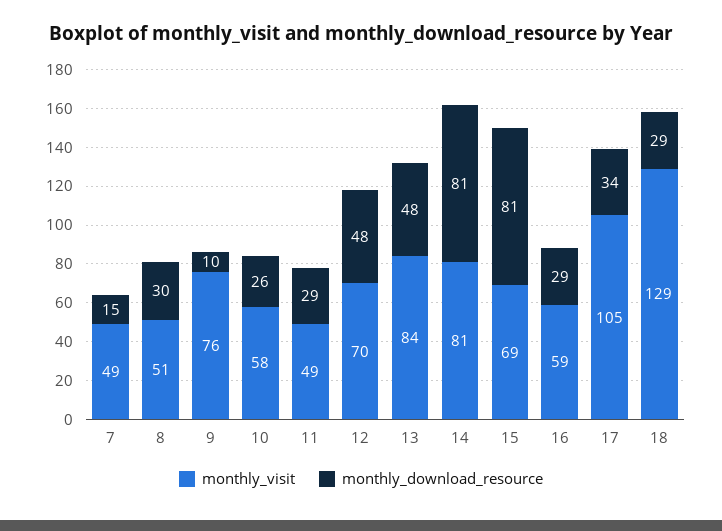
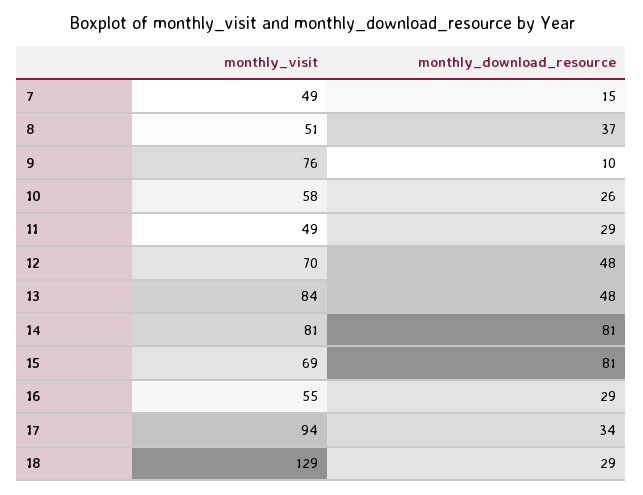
  {
    "monthly_visit": {
      "7": 49,
      "8": 51,
      "9": 76,
      "10": 58,
      "11": 49,
      "12": 70,
      "13": 84,
      "14": 81,
      "15": 69,
-     "16": 59,
+     "16": 55,
-     "17": 105,
+     "17": 94,
      "18": 129
    },
    "monthly_download_resource": {
      "7": 15,
-     "8": 30,
+     "8": 37,
      "9": 10,
      "10": 26,
      "11": 29,
      "12": 48,
      "13": 48,
      "14": 81,
      "15": 81,
      "16": 29,
      "17": 34,
      "18": 29
    }
  }

